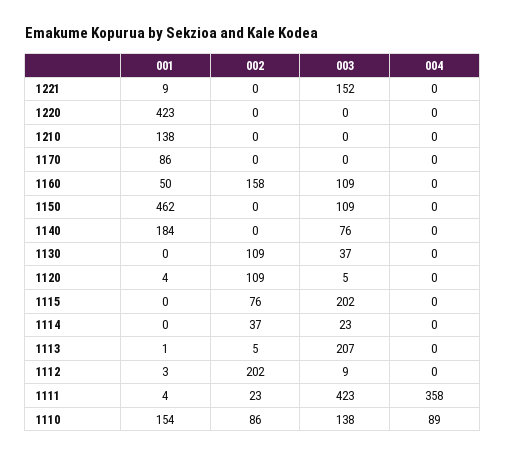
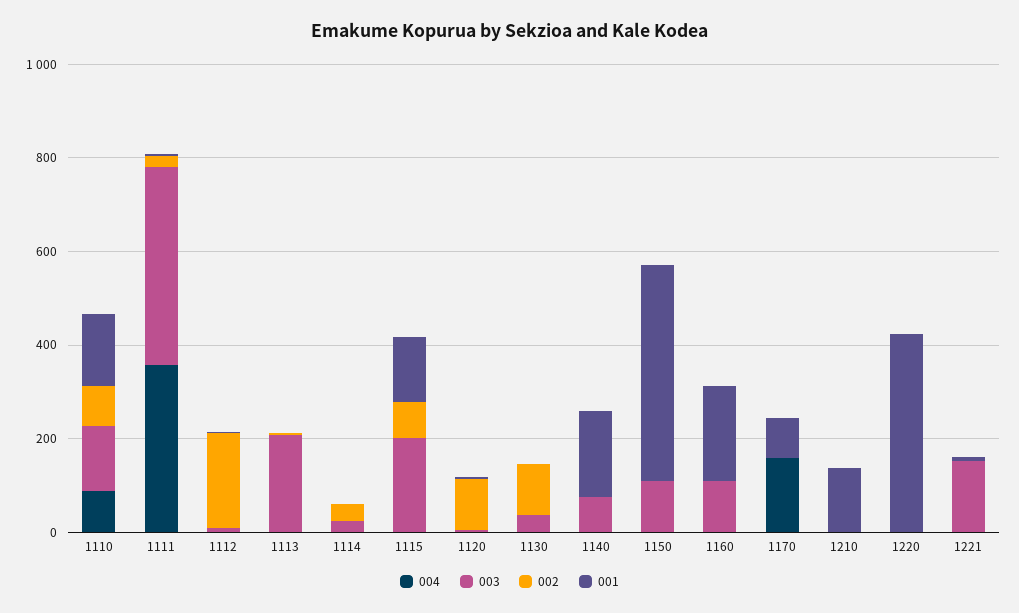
  {
    "001": {
      "1221": 9,
      "1220": 423,
      "1210": 138,
      "1170": 86,
-     "1160": 50,
+     "1160": 200,
      "1150": 462,
      "1140": 184,
      "1130": 0,
      "1120": 4,
-     "1115": 0,
+     "1115": 150,
      "1114": 0,
      "1113": 1,
      "1112": 3,
      "1111": 4,
      "1110": 154
    },
    "002": {
      "1221": 0,
      "1220": 0,
      "1210": 0,
      "1170": 0,
-     "1160": 158,
+     "1160": 0,
      "1150": 0,
      "1140": 0,
      "1130": 109,
      "1120": 109,
      "1115": 76,
      "1114": 37,
      "1113": 5,
      "1112": 202,
      "1111": 23,
      "1110": 86
    },
    "003": {
      "1221": 152,
      "1220": 0,
      "1210": 0,
      "1170": 0,
      "1160": 109,
      "1150": 109,
      "1140": 76,
      "1130": 37,
      "1120": 5,
      "1115": 202,
      "1114": 23,
      "1113": 207,
      "1112": 9,
      "1111": 423,
      "1110": 138
    },
    "004": {
      "1221": 0,
      "1220": 0,
      "1210": 0,
-     "1170": 0,
+     "1170": 150,
      "1160": 0,
      "1150": 0,
      "1140": 0,
      "1130": 0,
      "1120": 0,
      "1115": 0,
      "1114": 0,
      "1113": 0,
      "1112": 0,
      "1111": 358,
      "1110": 89
    }
  }

